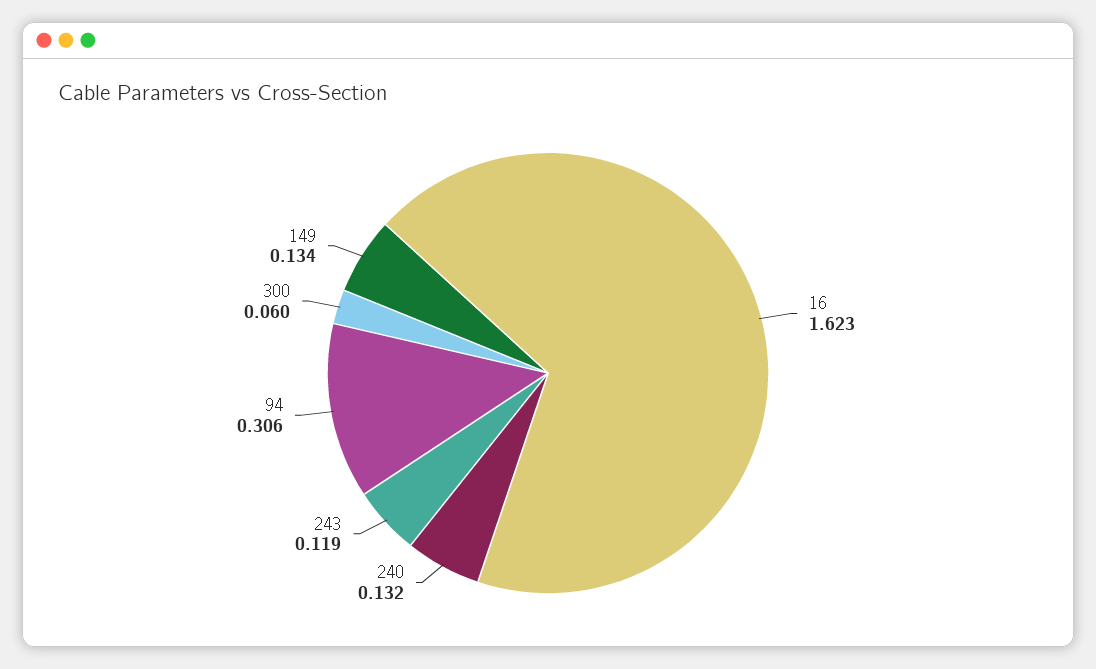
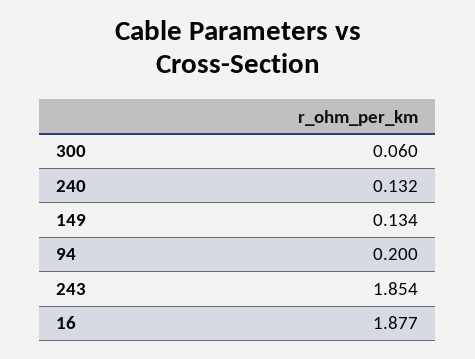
  {
-   "16": 1.623,
+   "16": 1.877,
    "240": 0.132,
-   "243": 0.119,
+   "243": 1.854,
-   "94": 0.306,
+   "94": 0.2,
    "300": 0.06,
    "149": 0.134
  }

